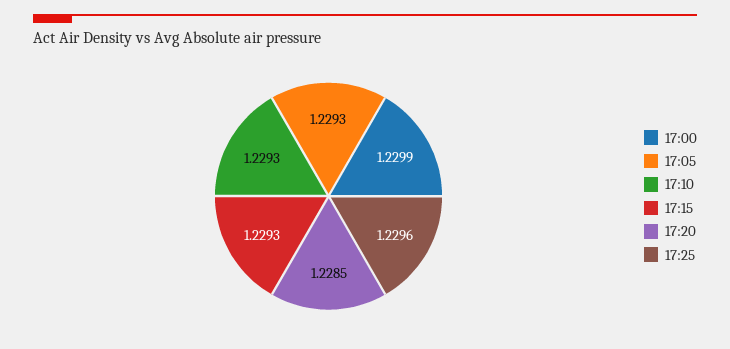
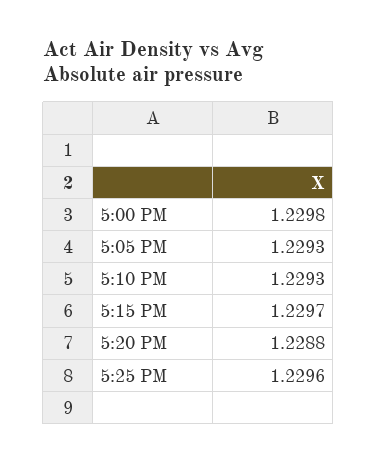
  {
-   "17:00": 1.2299,
+   "17:00": 1.2298,
    "17:05": 1.2293,
    "17:10": 1.2293,
-   "17:15": 1.2293,
+   "17:15": 1.2297,
-   "17:20": 1.2285,
+   "17:20": 1.2288,
    "17:25": 1.2296
  }

